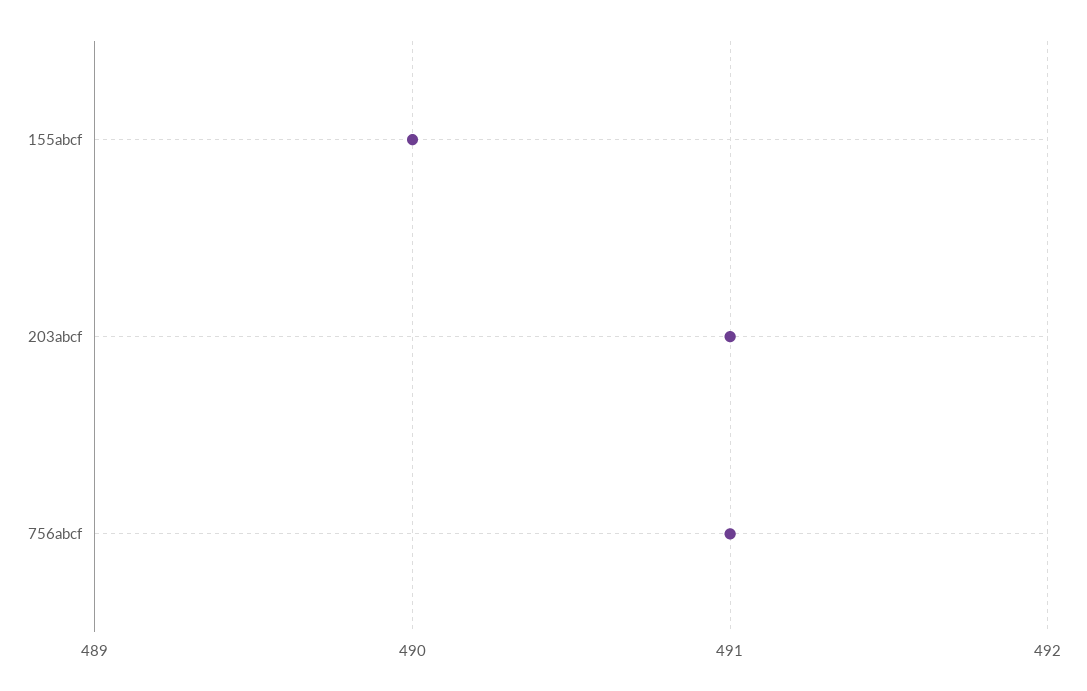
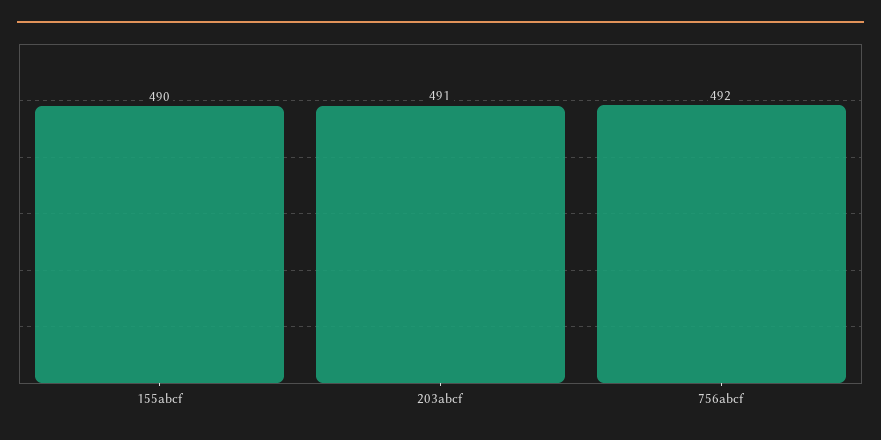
  {
    "155abcf": 490,
    "203abcf": 491,
-   "756abcf": 491
+   "756abcf": 492
  }

